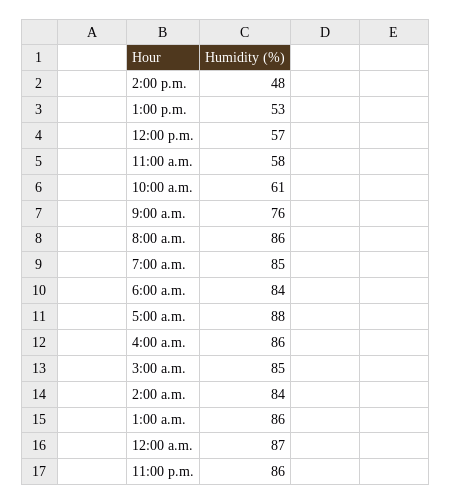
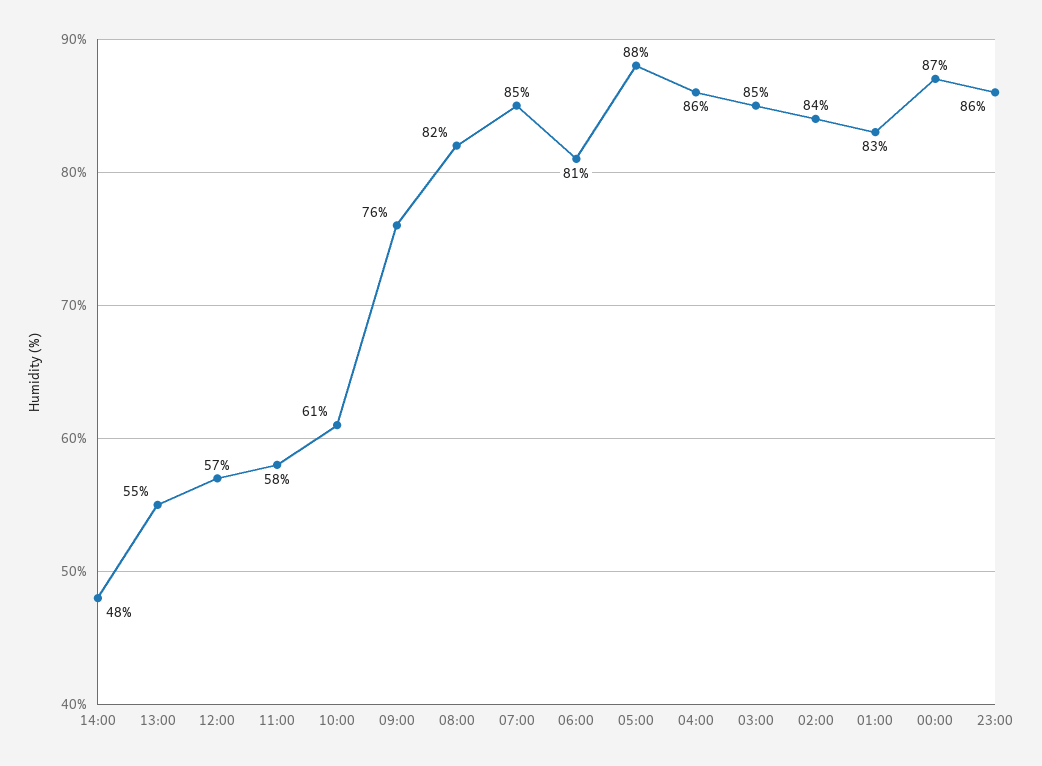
  {
    "2:00 p.m.": 48,
-   "1:00 p.m.": 53,
+   "1:00 p.m.": 55,
    "12:00 p.m.": 57,
    "11:00 a.m.": 58,
    "10:00 a.m.": 61,
    "9:00 a.m.": 76,
-   "8:00 a.m.": 86,
+   "8:00 a.m.": 82,
    "7:00 a.m.": 85,
-   "6:00 a.m.": 84,
+   "6:00 a.m.": 81,
    "5:00 a.m.": 88,
    "4:00 a.m.": 86,
    "3:00 a.m.": 85,
    "2:00 a.m.": 84,
-   "1:00 a.m.": 86,
+   "1:00 a.m.": 83,
    "12:00 a.m.": 87,
    "11:00 p.m.": 86
  }

